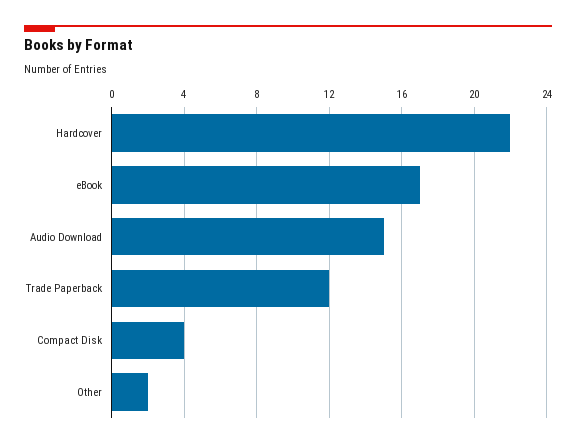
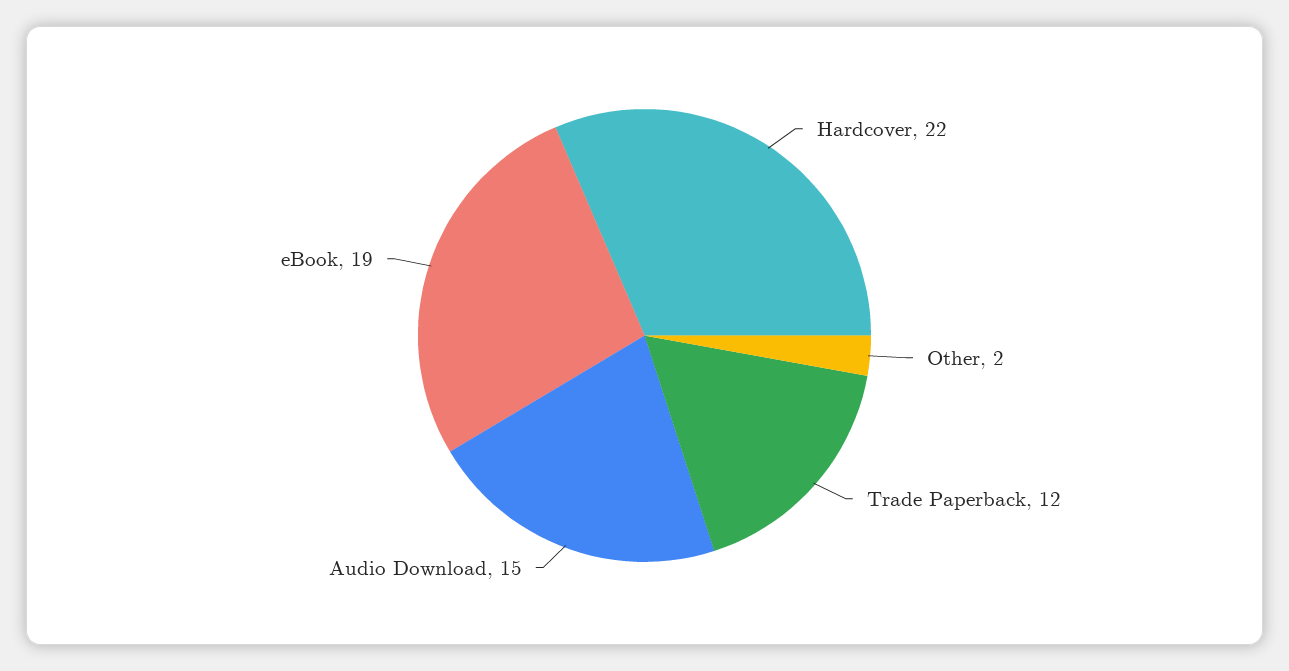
  {
    "Hardcover": 22,
-   "eBook": 17,
+   "eBook": 19,
    "Audio Download": 15,
    "Trade Paperback": 12,
-   "Compact Disk": 4,
    "Other": 2
  }

